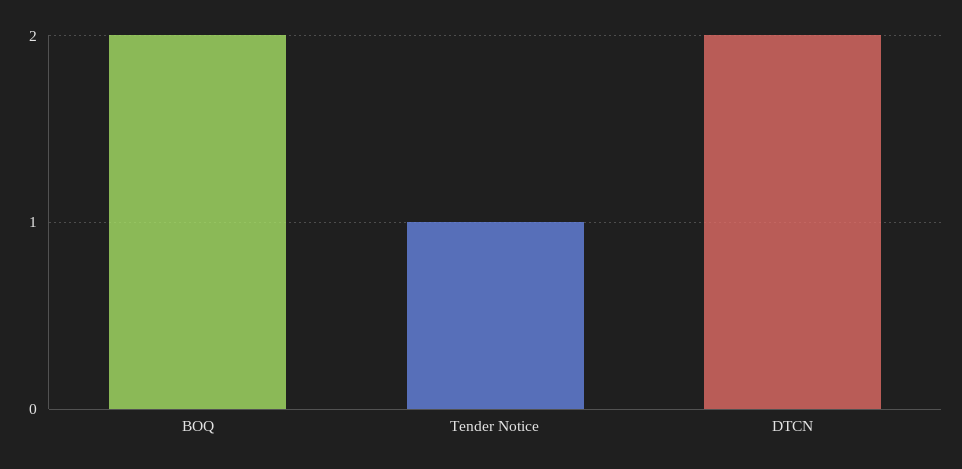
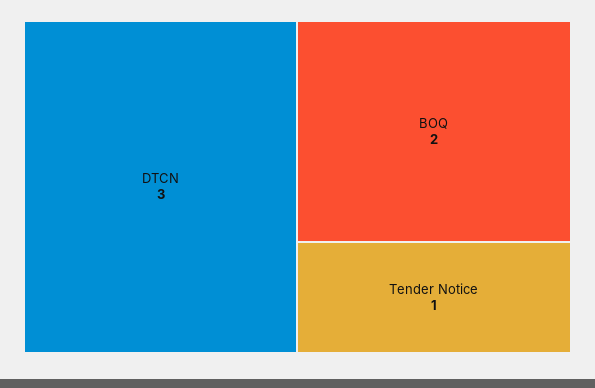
  {
    "BOQ": 2,
    "Tender Notice": 1,
-   "DTCN": 2
+   "DTCN": 3
  }

